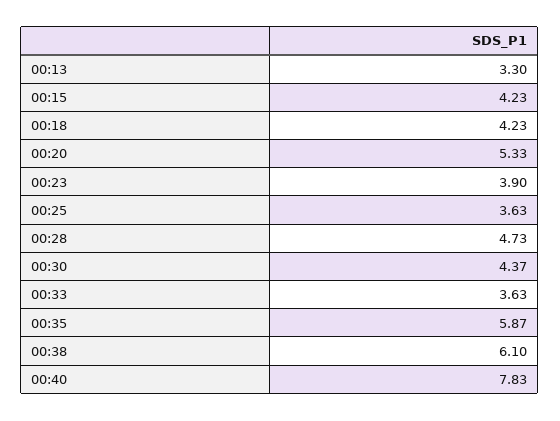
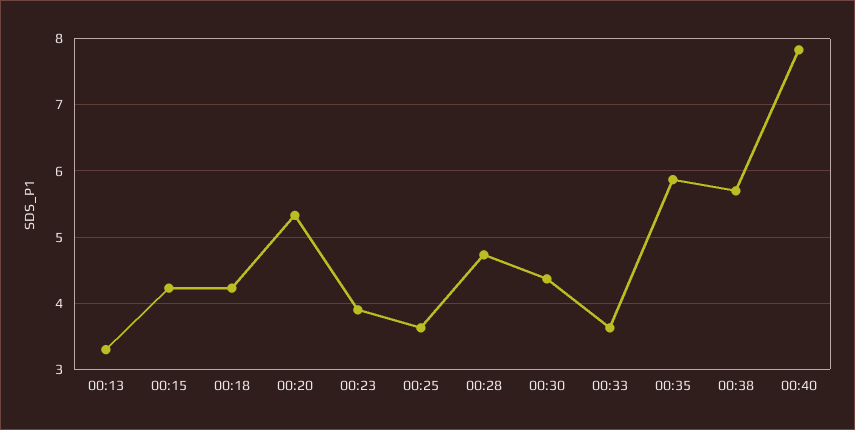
  {
    "00:13": 3.3,
    "00:15": 4.23,
    "00:18": 4.23,
    "00:20": 5.33,
    "00:23": 3.9,
    "00:25": 3.63,
    "00:28": 4.73,
    "00:30": 4.37,
    "00:33": 3.63,
    "00:35": 5.87,
-   "00:38": 6.1,
+   "00:38": 5.7,
    "00:40": 7.83
  }

